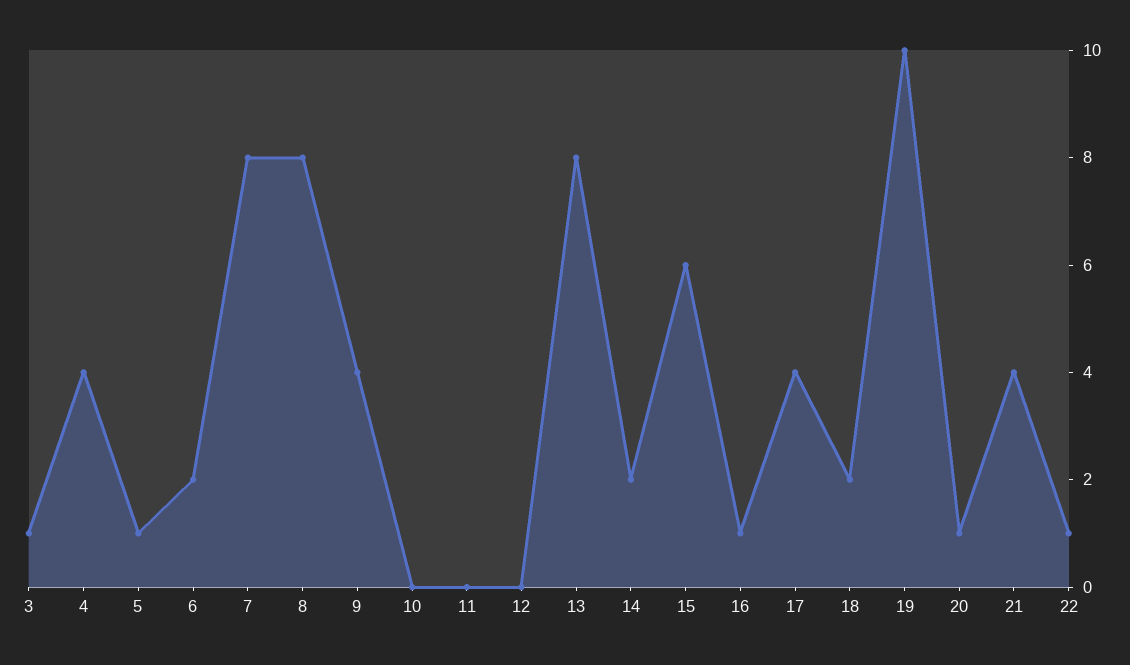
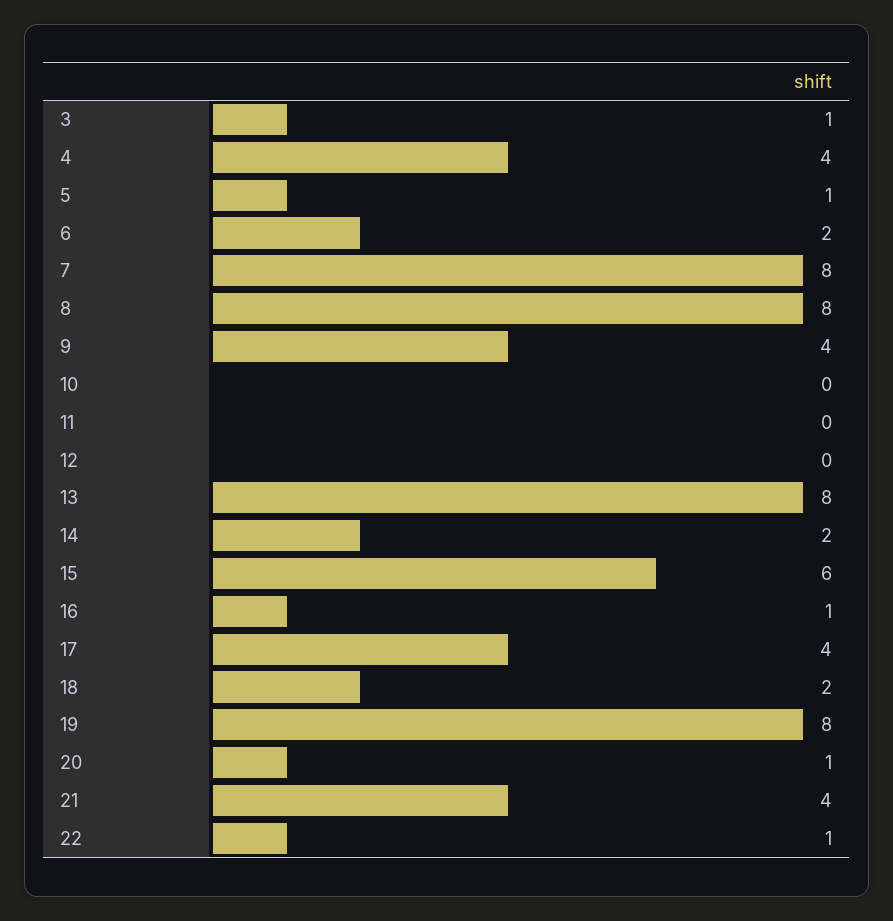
  {
    "3": 1,
    "4": 4,
    "5": 1,
    "6": 2,
    "7": 8,
    "8": 8,
    "9": 4,
    "10": 0,
    "11": 0,
    "12": 0,
    "13": 8,
    "14": 2,
    "15": 6,
    "16": 1,
    "17": 4,
    "18": 2,
-   "19": 10,
+   "19": 8,
    "20": 1,
    "21": 4,
    "22": 1
  }

